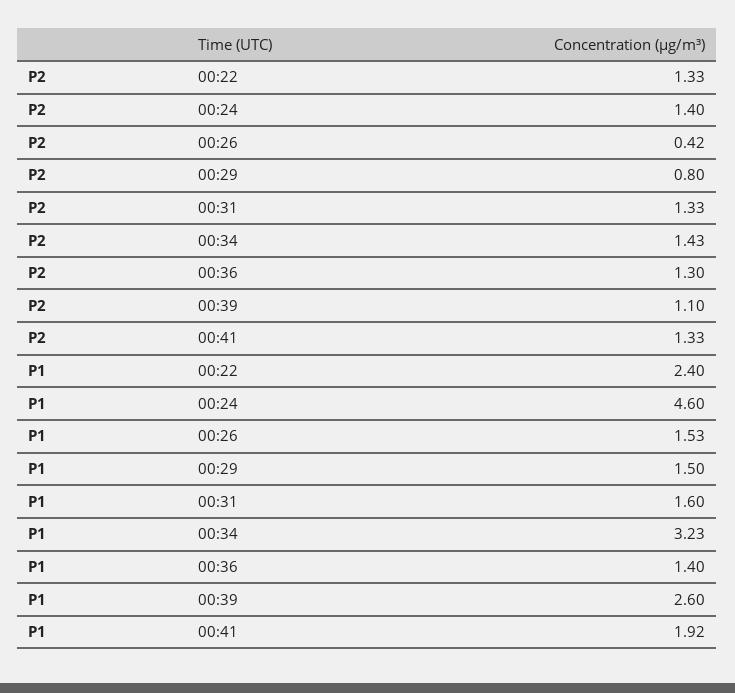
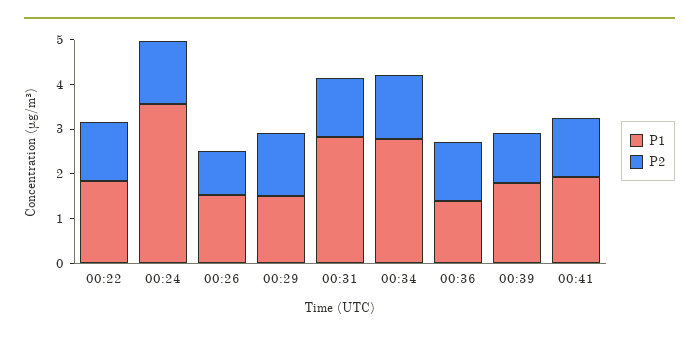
  {
    "P2": {
      "00:22": 1.33,
      "00:24": 1.4,
-     "00:26": 0.42,
+     "00:26": 1,
-     "00:29": 0.8,
+     "00:29": 1.4,
      "00:31": 1.33,
      "00:34": 1.43,
      "00:36": 1.3,
      "00:39": 1.1,
      "00:41": 1.33
    },
    "P1": {
-     "00:22": 2.4,
+     "00:22": 1.8,
-     "00:24": 4.6,
+     "00:24": 3.6,
      "00:26": 1.53,
      "00:29": 1.5,
-     "00:31": 1.6,
+     "00:31": 2.8,
-     "00:34": 3.23,
+     "00:34": 2.8,
      "00:36": 1.4,
-     "00:39": 2.6,
+     "00:39": 1.8,
      "00:41": 1.92
    }
  }

